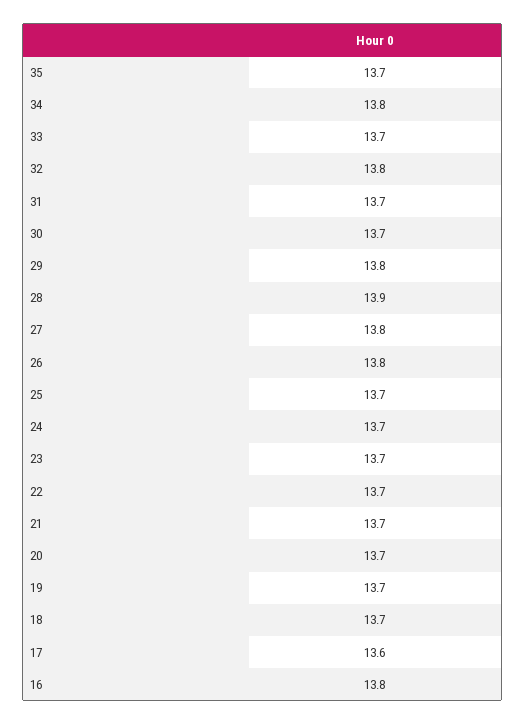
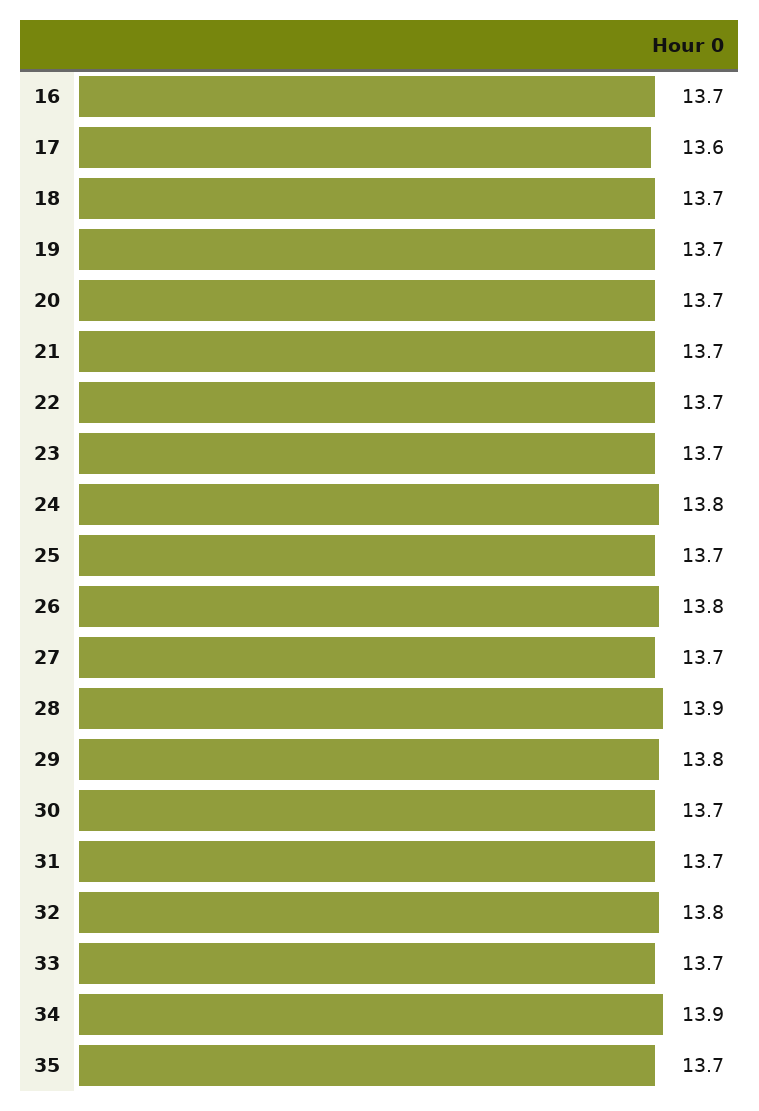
  {
    "35": 13.7,
-   "34": 13.8,
+   "34": 13.9,
    "33": 13.7,
    "32": 13.8,
    "31": 13.7,
    "30": 13.7,
    "29": 13.8,
    "28": 13.9,
-   "27": 13.8,
+   "27": 13.7,
    "26": 13.8,
    "25": 13.7,
-   "24": 13.7,
+   "24": 13.8,
    "23": 13.7,
    "22": 13.7,
    "21": 13.7,
    "20": 13.7,
    "19": 13.7,
    "18": 13.7,
    "17": 13.6,
-   "16": 13.8
+   "16": 13.7
  }

